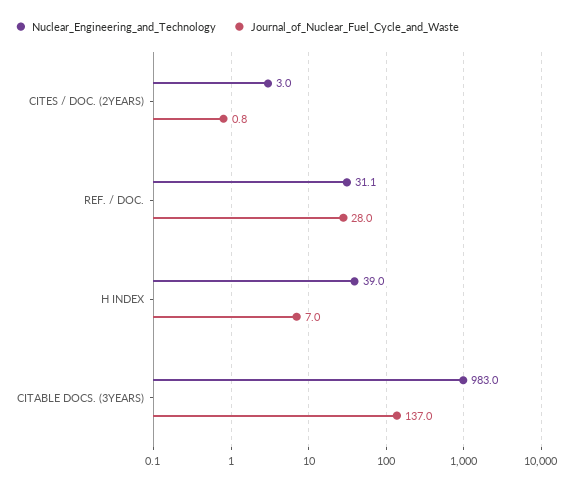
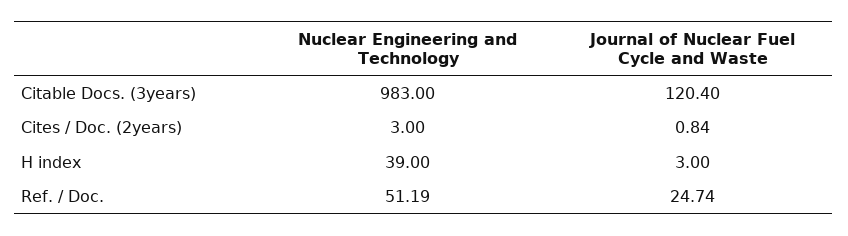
  {
    "Nuclear_Engineering_and_Technology": {
      "CITES / DOC. (2YEARS)": 3,
-     "REF. / DOC.": 31.1,
+     "REF. / DOC.": 51.19,
      "H INDEX": 39,
      "CITABLE DOCS. (3YEARS)": 983
    },
    "Journal_of_Nuclear_Fuel_Cycle_and_Waste": {
      "CITES / DOC. (2YEARS)": 0.84,
-     "REF. / DOC.": 28,
+     "REF. / DOC.": 24.74,
-     "H INDEX": 7,
+     "H INDEX": 3,
-     "CITABLE DOCS. (3YEARS)": 137
+     "CITABLE DOCS. (3YEARS)": 120.4
    }
  }

